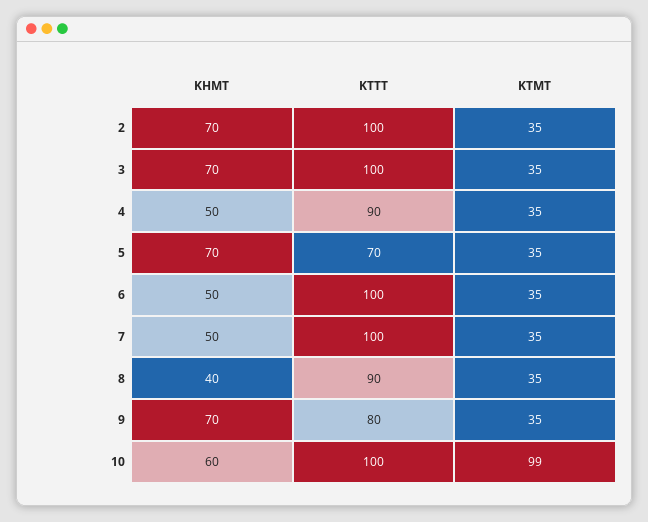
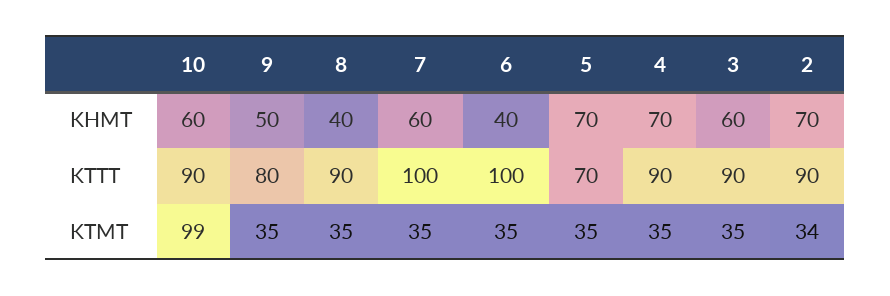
  {
    "KHMT": {
      "2": 70,
-     "3": 70,
+     "3": 60,
-     "4": 50,
+     "4": 70,
      "5": 70,
-     "6": 50,
+     "6": 40,
-     "7": 50,
+     "7": 60,
      "8": 40,
-     "9": 70,
+     "9": 50,
      "10": 60
    },
    "KTTT": {
-     "2": 100,
+     "2": 90,
-     "3": 100,
+     "3": 90,
      "4": 90,
      "5": 70,
      "6": 100,
      "7": 100,
      "8": 90,
      "9": 80,
-     "10": 100
+     "10": 90
    },
    "KTMT": {
-     "2": 35,
+     "2": 34,
      "3": 35,
      "4": 35,
      "5": 35,
      "6": 35,
      "7": 35,
      "8": 35,
      "9": 35,
      "10": 99
    }
  }

